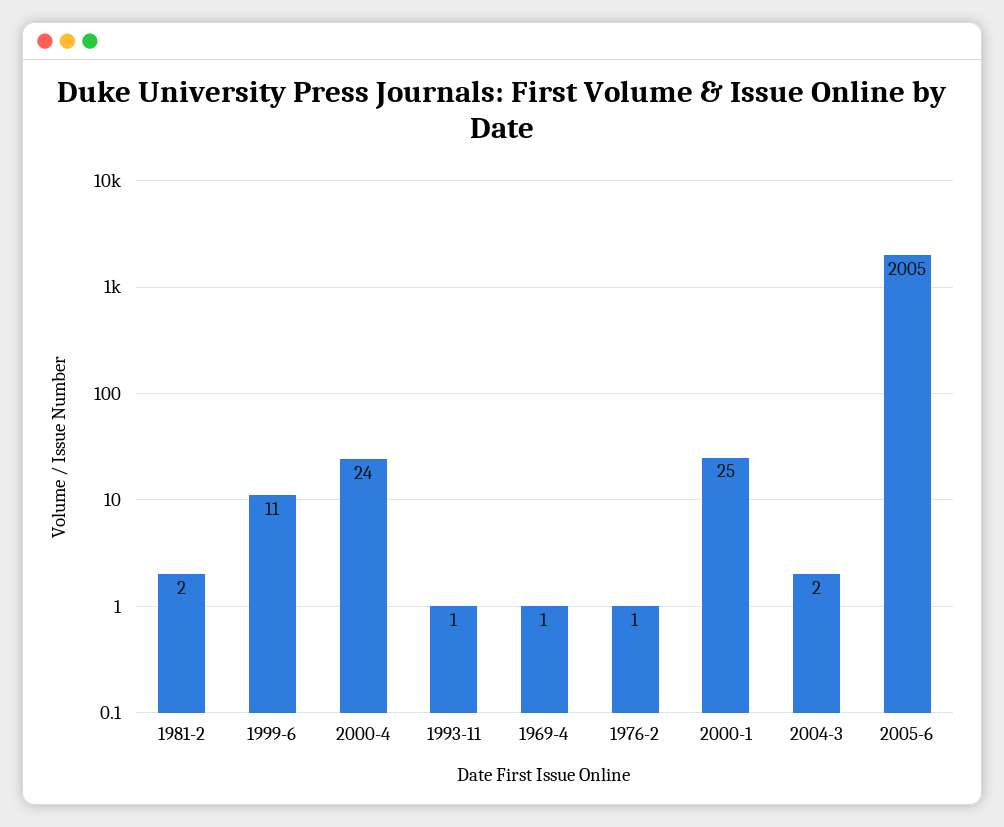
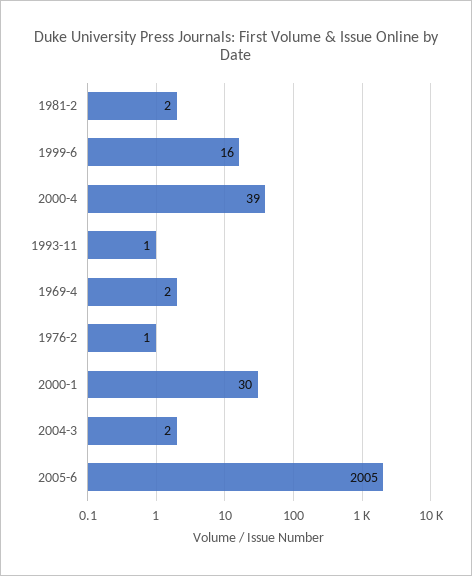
  {
    "1981-2": 2,
-   "1999-6": 11,
+   "1999-6": 16,
-   "2000-4": 24,
+   "2000-4": 39,
    "1993-11": 1,
-   "1969-4": 1,
+   "1969-4": 2,
    "1976-2": 1,
-   "2000-1": 25,
+   "2000-1": 30,
    "2004-3": 2,
    "2005-6": 2005
  }

